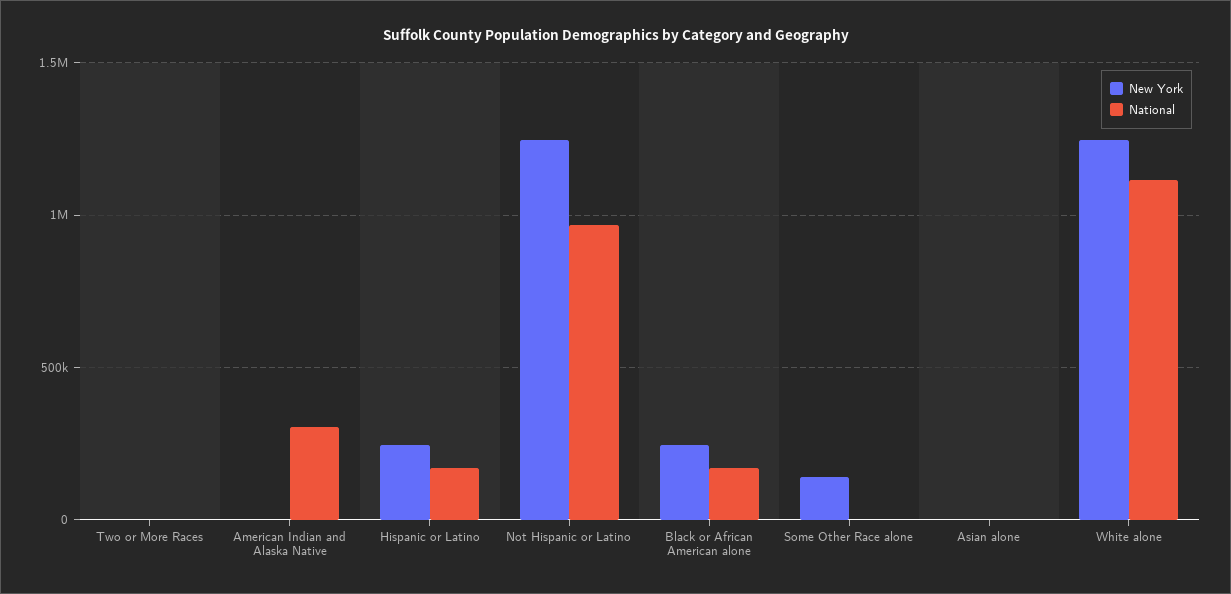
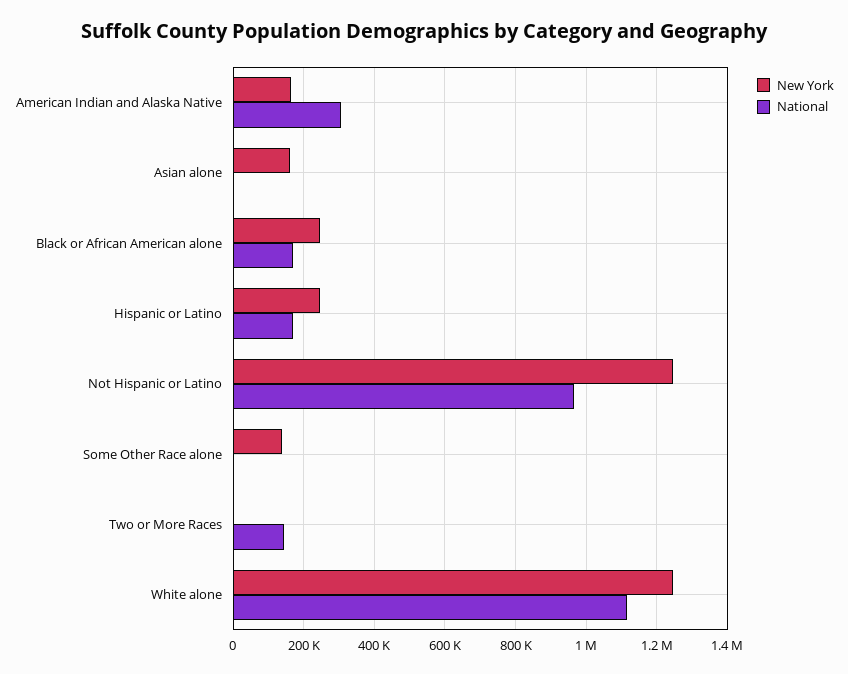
  {
    "New York": {
      "Two or More Races": 0,
-     "American Indian and Alaska Native": 0,
+     "American Indian and Alaska Native": 160000,
      "Hispanic or Latino": 240000,
      "Not Hispanic or Latino": 1240000,
      "Black or African American alone": 240000,
      "Some Other Race alone": 140000,
-     "Asian alone": 0,
+     "Asian alone": 160000,
      "White alone": 1240000
    },
    "National": {
-     "Two or More Races": 0,
+     "Two or More Races": 140000,
      "American Indian and Alaska Native": 300000,
      "Hispanic or Latino": 160000,
      "Not Hispanic or Latino": 960000,
      "Black or African American alone": 160000,
      "Some Other Race alone": 0,
      "Asian alone": 0,
      "White alone": 1120000
    }
  }

